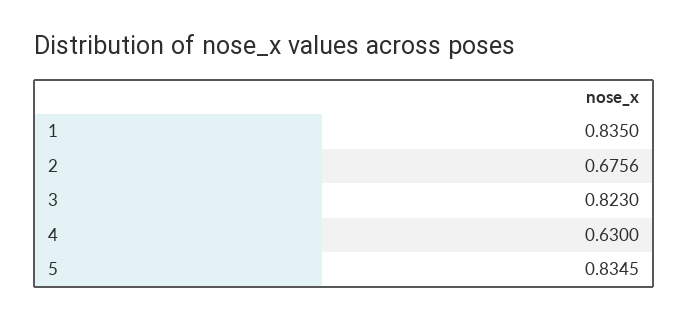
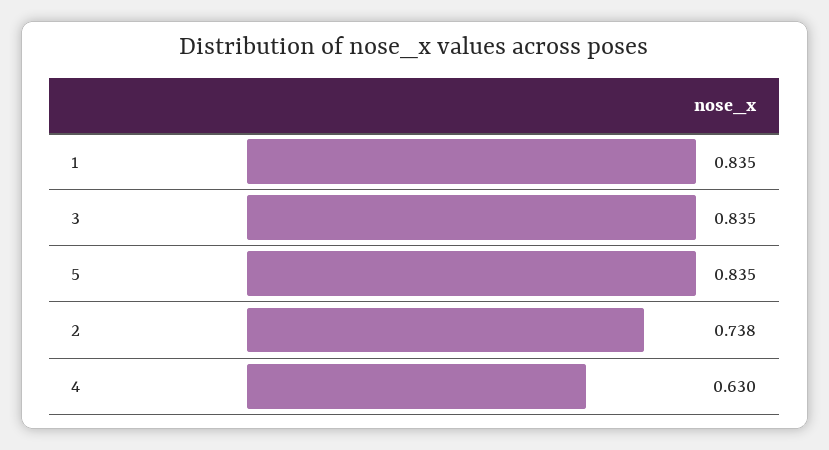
  {
    "1": 0.835,
-   "2": 0.6756,
+   "2": 0.738,
-   "3": 0.823,
+   "3": 0.835,
    "4": 0.63,
-   "5": 0.8345
+   "5": 0.835
  }

